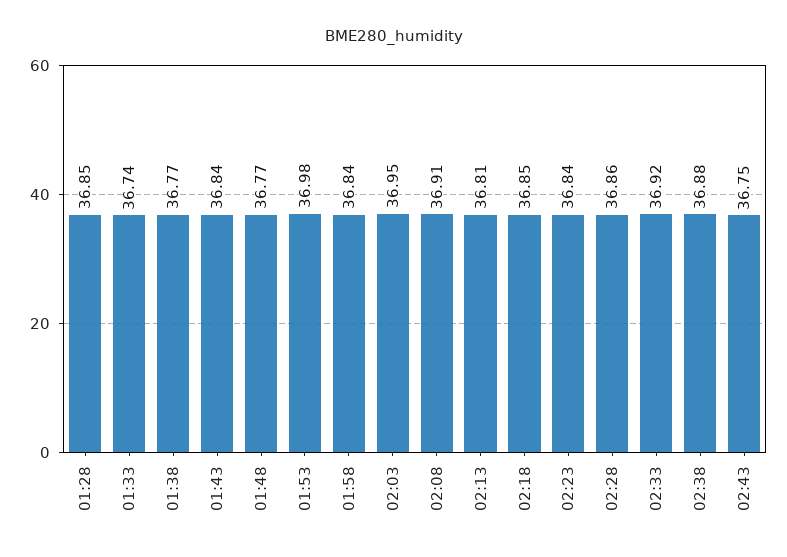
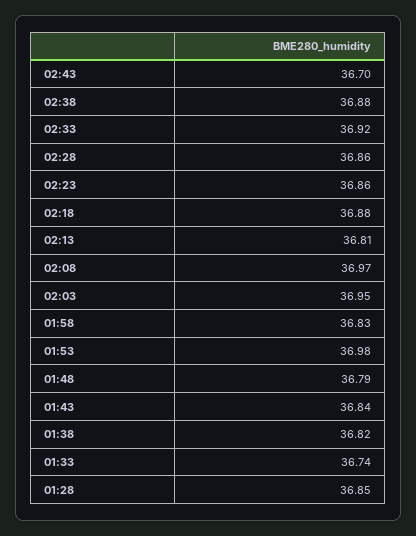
  {
    "01:28": 36.85,
    "01:33": 36.74,
-   "01:38": 36.77,
+   "01:38": 36.82,
    "01:43": 36.84,
-   "01:48": 36.77,
+   "01:48": 36.79,
    "01:53": 36.98,
-   "01:58": 36.84,
+   "01:58": 36.83,
    "02:03": 36.95,
-   "02:08": 36.91,
+   "02:08": 36.97,
    "02:13": 36.81,
-   "02:18": 36.85,
+   "02:18": 36.88,
-   "02:23": 36.84,
+   "02:23": 36.86,
    "02:28": 36.86,
    "02:33": 36.92,
    "02:38": 36.88,
-   "02:43": 36.75
+   "02:43": 36.7
  }

